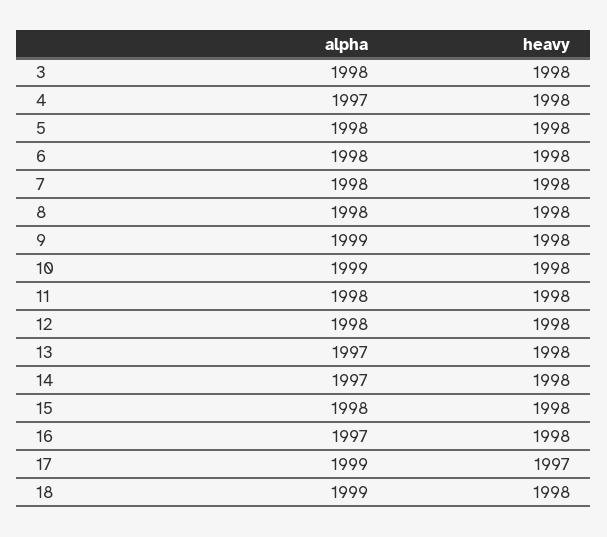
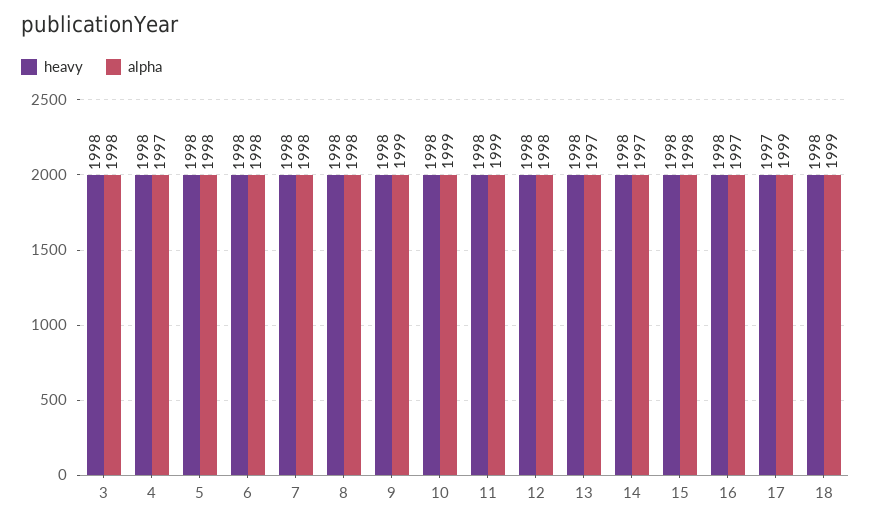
  {
    "alpha": {
      "3": 1998,
      "4": 1997,
      "5": 1998,
      "6": 1998,
      "7": 1998,
      "8": 1998,
      "9": 1999,
      "10": 1999,
-     "11": 1998,
+     "11": 1999,
      "12": 1998,
      "13": 1997,
      "14": 1997,
      "15": 1998,
      "16": 1997,
      "17": 1999,
      "18": 1999
    },
    "heavy": {
      "3": 1998,
      "4": 1998,
      "5": 1998,
      "6": 1998,
      "7": 1998,
      "8": 1998,
      "9": 1998,
      "10": 1998,
      "11": 1998,
      "12": 1998,
      "13": 1998,
      "14": 1998,
      "15": 1998,
      "16": 1998,
      "17": 1997,
      "18": 1998
    }
  }

